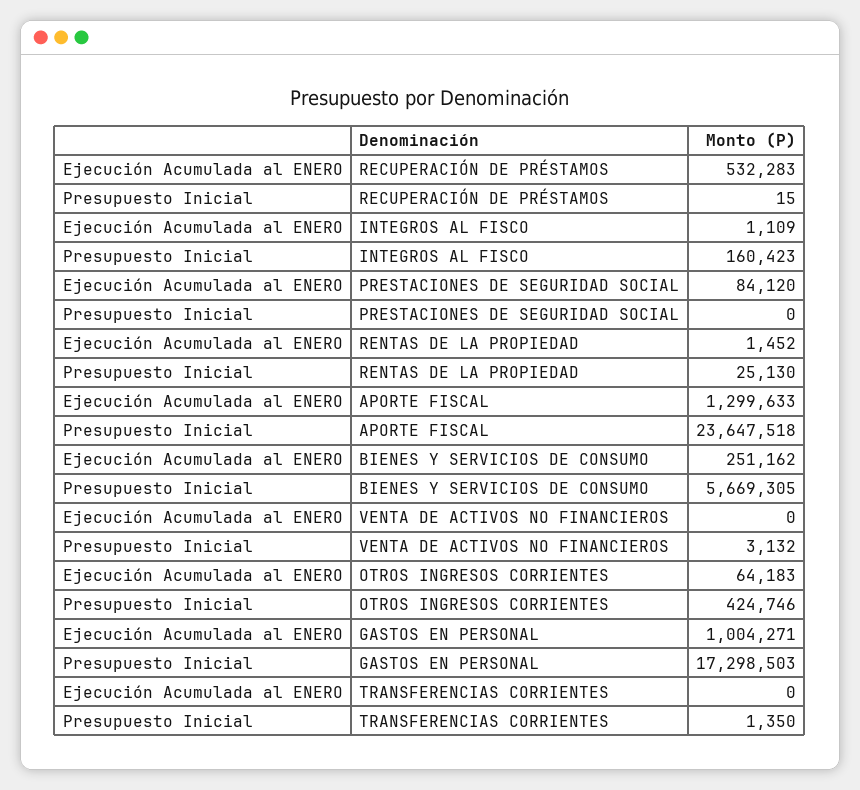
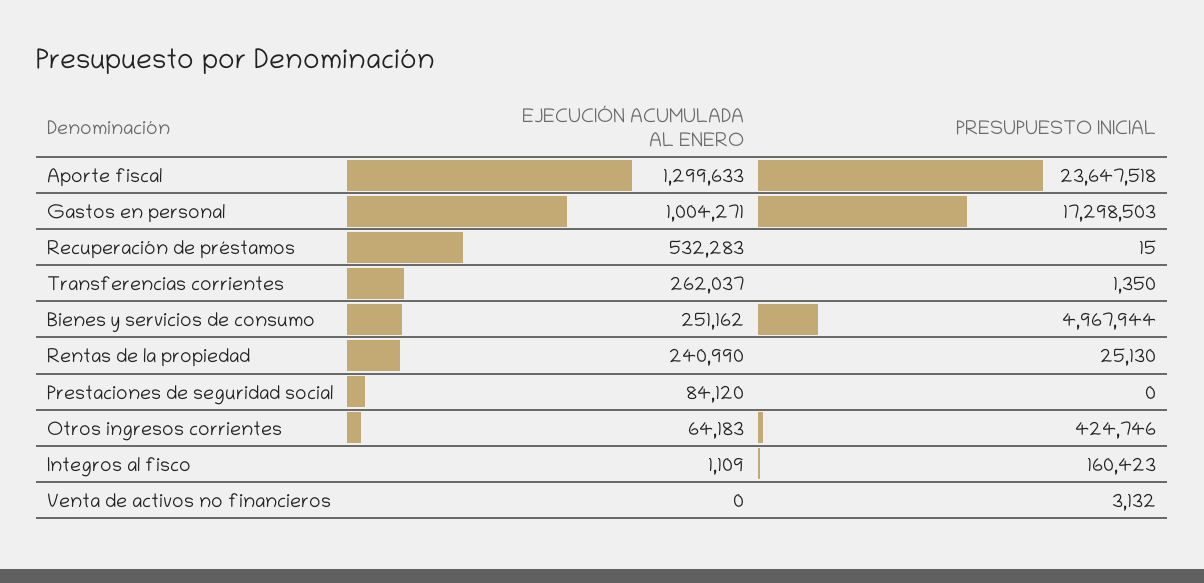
  {
    "Ejecución Acumulada al ENERO": {
      "RECUPERACIÓN DE PRÉSTAMOS": 532283,
      "INTEGROS AL FISCO": 1109,
      "PRESTACIONES DE SEGURIDAD SOCIAL": 84120,
-     "RENTAS DE LA PROPIEDAD": 1452,
+     "RENTAS DE LA PROPIEDAD": 240990,
      "APORTE FISCAL": 1299633,
      "BIENES Y SERVICIOS DE CONSUMO": 251162,
      "VENTA DE ACTIVOS NO FINANCIEROS": 0,
      "OTROS INGRESOS CORRIENTES": 64183,
      "GASTOS EN PERSONAL": 1004271,
-     "TRANSFERENCIAS CORRIENTES": 0
+     "TRANSFERENCIAS CORRIENTES": 262037
    },
    "Presupuesto Inicial": {
      "RECUPERACIÓN DE PRÉSTAMOS": 15,
      "INTEGROS AL FISCO": 160423,
      "PRESTACIONES DE SEGURIDAD SOCIAL": 0,
      "RENTAS DE LA PROPIEDAD": 25130,
      "APORTE FISCAL": 23647518,
-     "BIENES Y SERVICIOS DE CONSUMO": 5669305,
+     "BIENES Y SERVICIOS DE CONSUMO": 4967944,
      "VENTA DE ACTIVOS NO FINANCIEROS": 3132,
      "OTROS INGRESOS CORRIENTES": 424746,
      "GASTOS EN PERSONAL": 17298503,
      "TRANSFERENCIAS CORRIENTES": 1350
    }
  }

